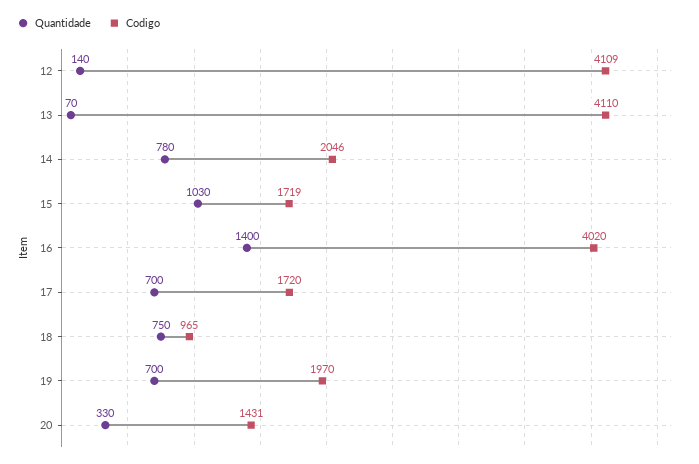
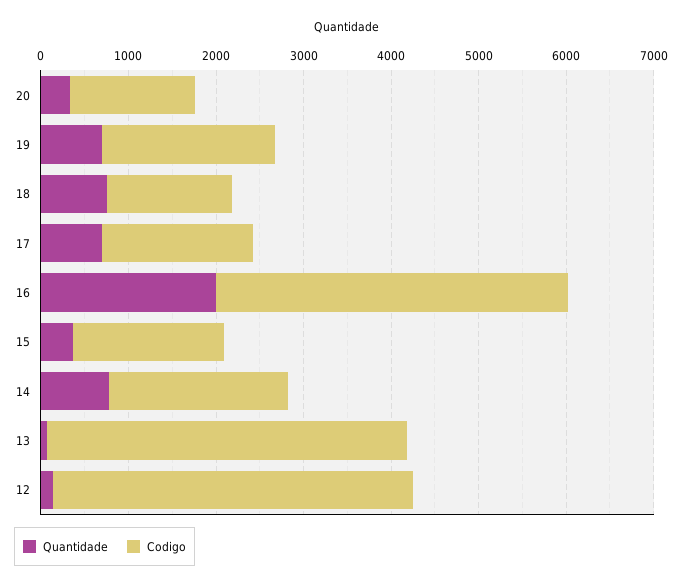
  {
    "Quantidade": {
      "12": 140,
      "13": 70,
      "14": 780,
-     "15": 1030,
+     "15": 400,
-     "16": 1400,
+     "16": 2000,
      "17": 700,
      "18": 750,
      "19": 700,
      "20": 330
    },
    "Codigo": {
      "12": 4109,
      "13": 4110,
      "14": 2046,
      "15": 1719,
      "16": 4020,
      "17": 1720,
-     "18": 965,
+     "18": 1400,
      "19": 1970,
      "20": 1431
    }
  }

